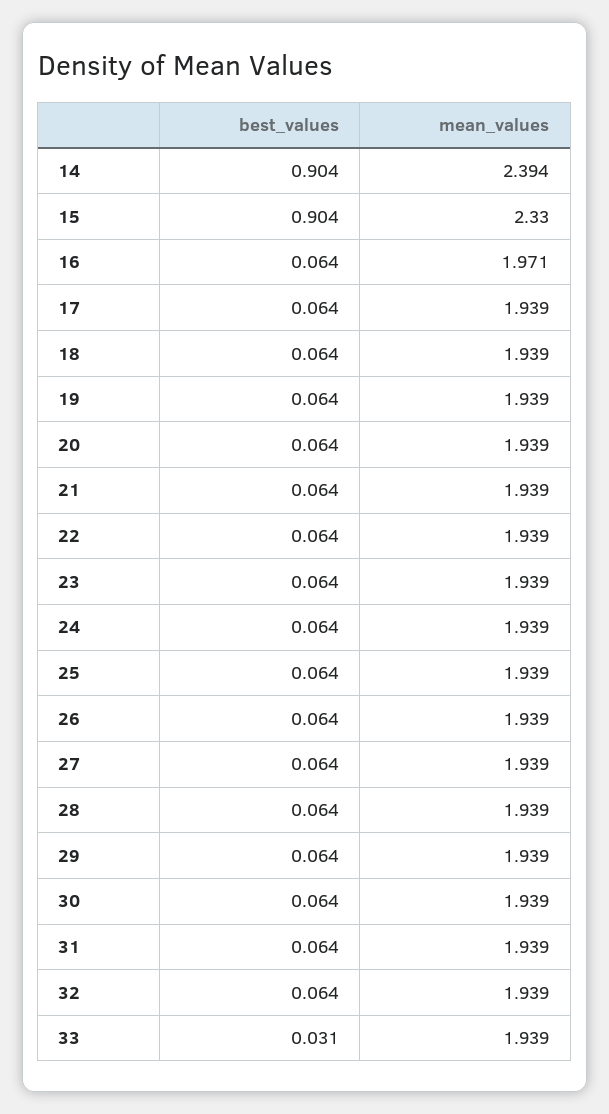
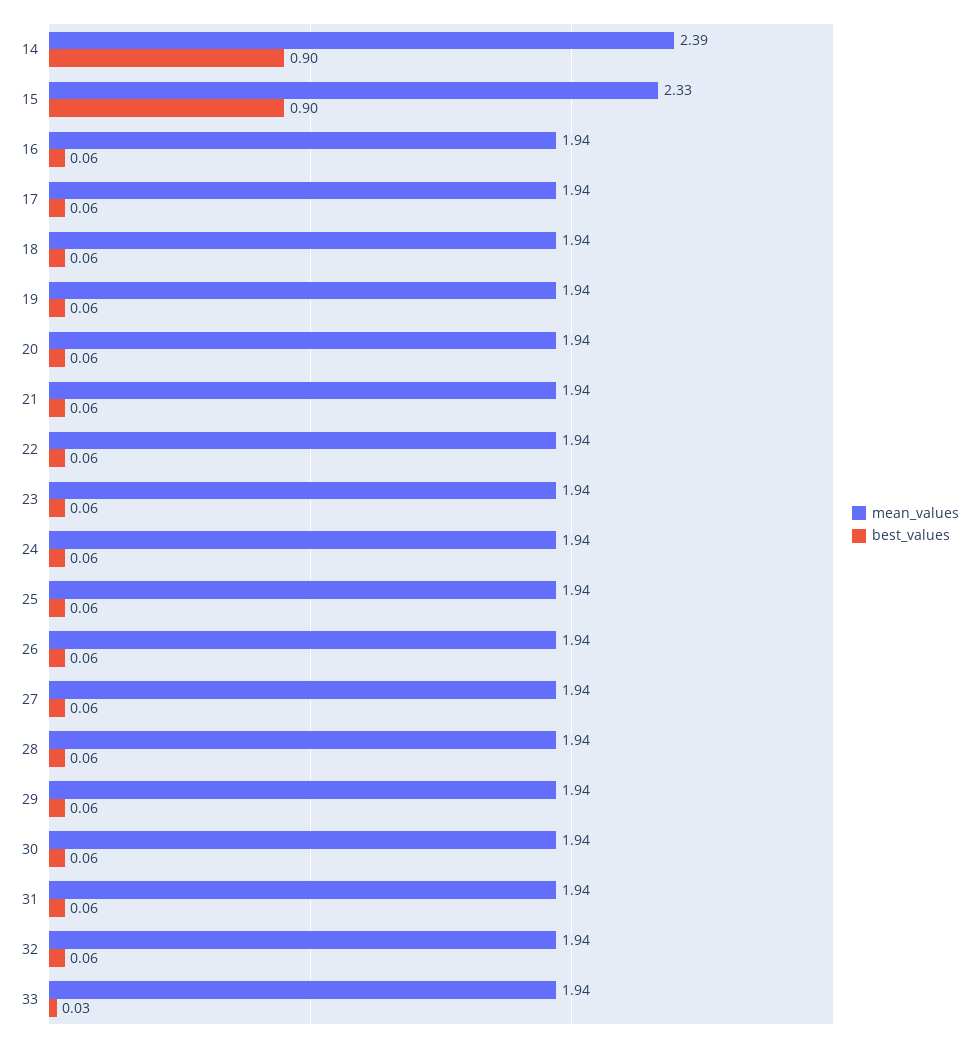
  {
    "best_values": {
      "14": 0.904,
      "15": 0.904,
      "16": 0.064,
      "17": 0.064,
      "18": 0.064,
      "19": 0.064,
      "20": 0.064,
      "21": 0.064,
      "22": 0.064,
      "23": 0.064,
      "24": 0.064,
      "25": 0.064,
      "26": 0.064,
      "27": 0.064,
      "28": 0.064,
      "29": 0.064,
      "30": 0.064,
      "31": 0.064,
      "32": 0.064,
      "33": 0.031
    },
    "mean_values": {
      "14": 2.394,
      "15": 2.33,
-     "16": 1.971,
+     "16": 1.94,
      "17": 1.939,
      "18": 1.939,
      "19": 1.939,
      "20": 1.939,
      "21": 1.939,
      "22": 1.939,
      "23": 1.939,
      "24": 1.939,
      "25": 1.939,
      "26": 1.939,
      "27": 1.939,
      "28": 1.939,
      "29": 1.939,
      "30": 1.939,
      "31": 1.939,
      "32": 1.939,
      "33": 1.939
    }
  }

